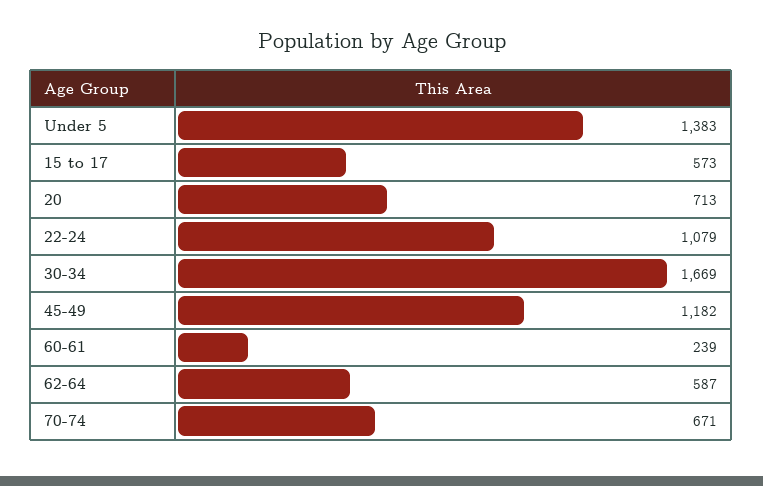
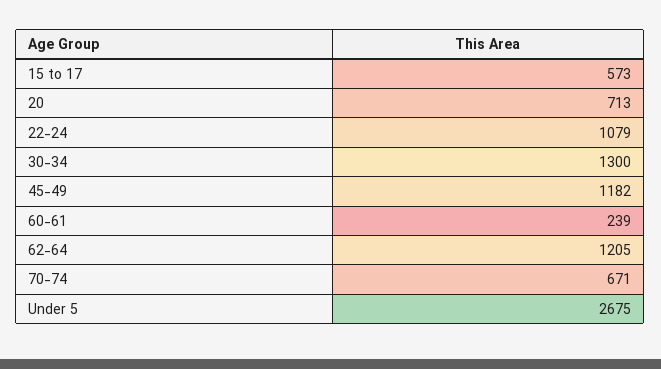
  {
-   "Under 5": 1383,
+   "Under 5": 2675,
    "15 to 17": 573,
    "20": 713,
    "22-24": 1079,
-   "30-34": 1669,
+   "30-34": 1300,
    "45-49": 1182,
    "60-61": 239,
-   "62-64": 587,
+   "62-64": 1205,
    "70-74": 671
  }

